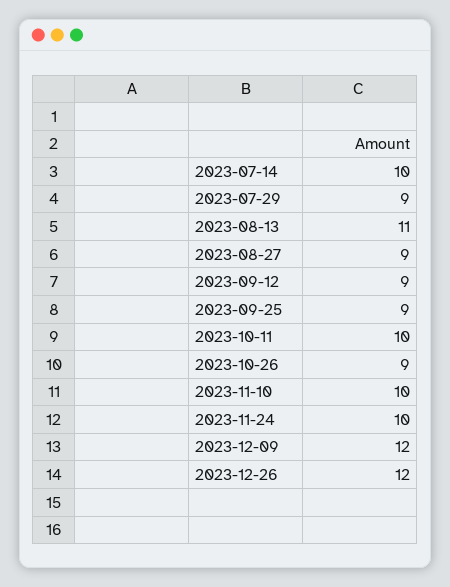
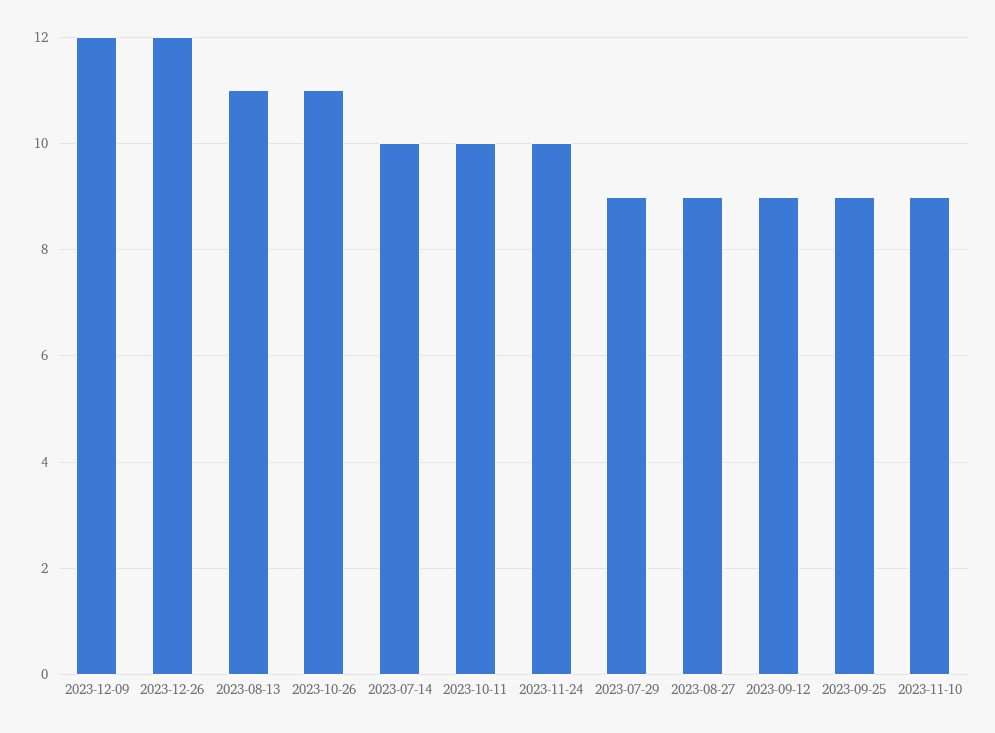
  {
    "2023-07-14": 10,
    "2023-07-29": 9,
    "2023-08-13": 11,
    "2023-08-27": 9,
    "2023-09-12": 9,
    "2023-09-25": 9,
    "2023-10-11": 10,
-   "2023-10-26": 9,
+   "2023-10-26": 11,
-   "2023-11-10": 10,
+   "2023-11-10": 9,
    "2023-11-24": 10,
    "2023-12-09": 12,
    "2023-12-26": 12
  }

